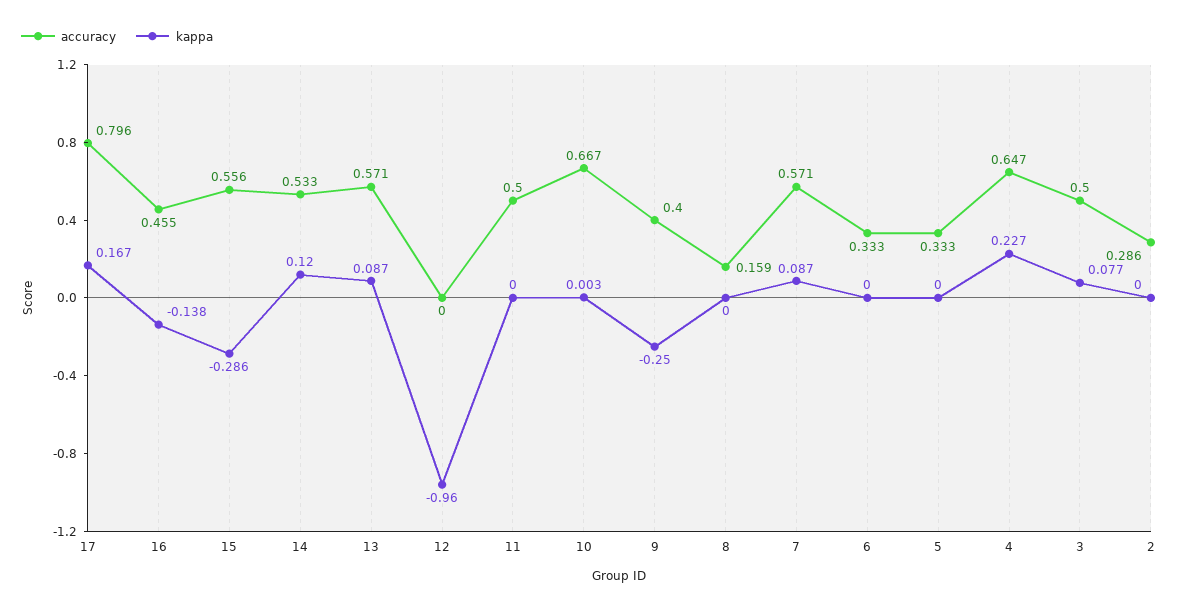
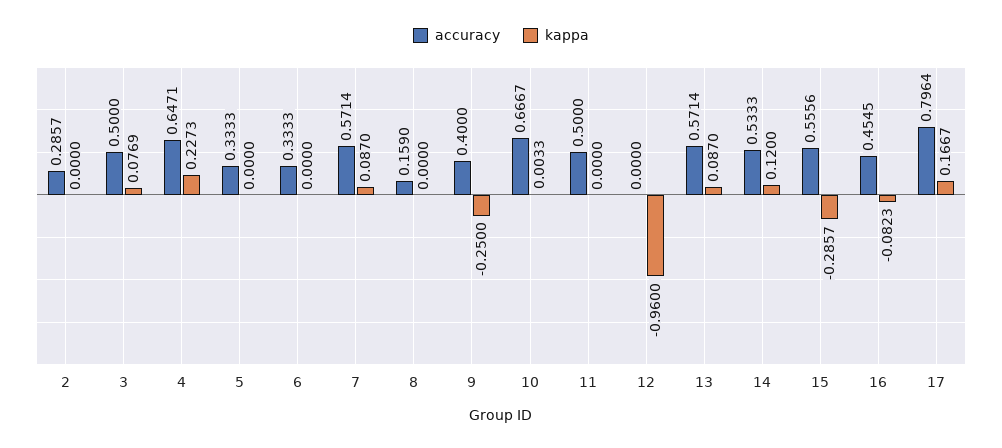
  {
    "accuracy": {
      "17": 0.7964,
      "16": 0.4545,
      "15": 0.5556,
      "14": 0.5333,
      "13": 0.5714,
      "12": 0,
      "11": 0.5,
      "10": 0.6667,
      "9": 0.4,
      "8": 0.159,
      "7": 0.5714,
      "6": 0.3333,
      "5": 0.3333,
      "4": 0.6471,
      "3": 0.5,
      "2": 0.2857
    },
    "kappa": {
      "17": 0.1667,
-     "16": -0.138,
+     "16": -0.0823,
      "15": -0.2857,
      "14": 0.12,
      "13": 0.087,
      "12": -0.96,
      "11": 0,
      "10": 0.0033,
      "9": -0.25,
      "8": 0,
      "7": 0.087,
      "6": 0,
      "5": 0,
      "4": 0.2273,
      "3": 0.0769,
      "2": 0
    }
  }

